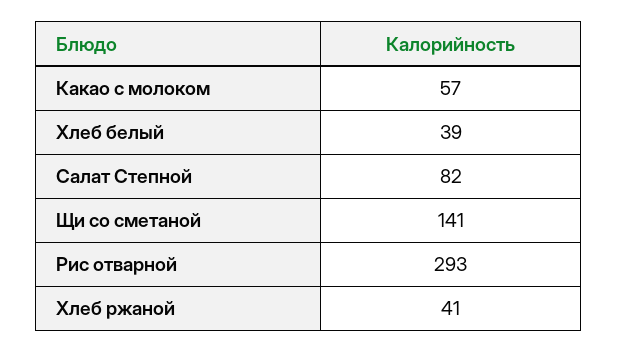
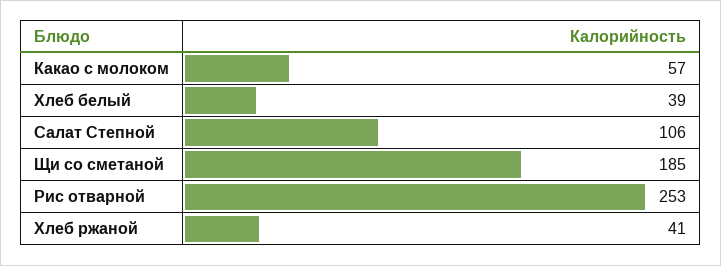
  {
    "Какао с молоком": 57,
    "Хлеб белый": 39,
-   "Салат Степной": 82,
+   "Салат Степной": 106,
-   "Щи со сметаной": 141,
+   "Щи со сметаной": 185,
-   "Рис отварной": 293,
+   "Рис отварной": 253,
    "Хлеб ржаной": 41
  }

